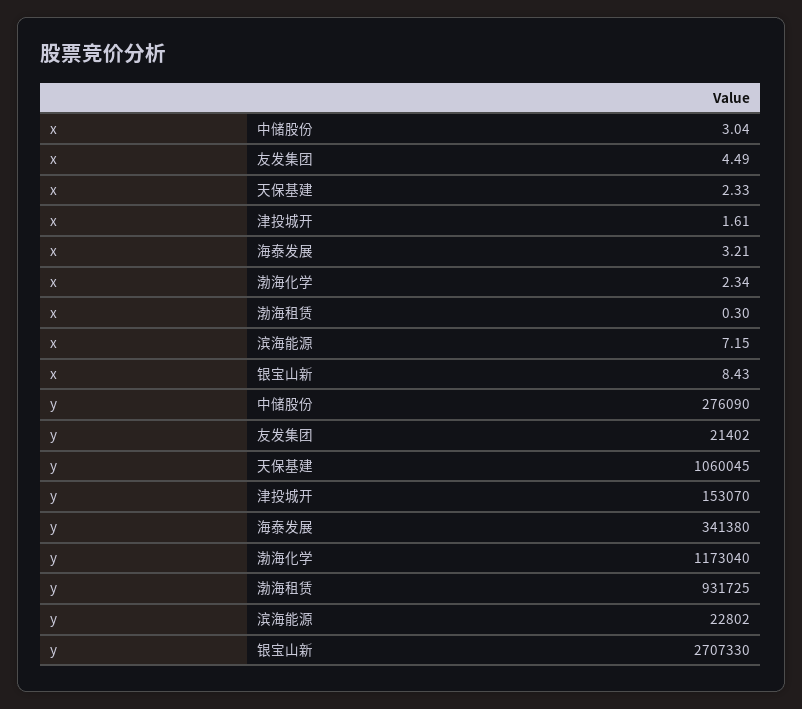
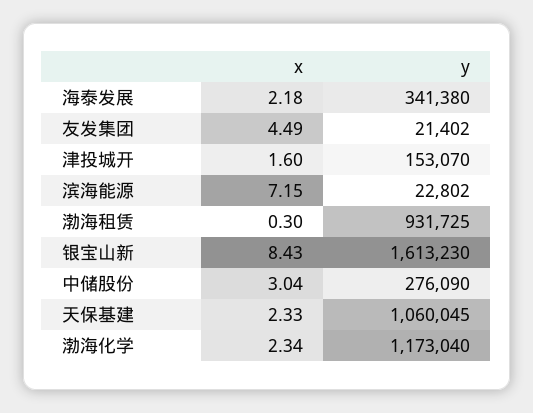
  {
    "x": {
      "中储股份": 3.04,
      "友发集团": 4.49,
      "天保基建": 2.33,
-     "津投城开": 1.61,
+     "津投城开": 1.6,
-     "海泰发展": 3.21,
+     "海泰发展": 2.18,
      "渤海化学": 2.34,
      "渤海租赁": 0.3,
      "滨海能源": 7.15,
      "银宝山新": 8.43
    },
    "y": {
      "中储股份": 276090,
      "友发集团": 21402,
      "天保基建": 1060045,
      "津投城开": 153070,
      "海泰发展": 341380,
      "渤海化学": 1173040,
      "渤海租赁": 931725,
      "滨海能源": 22802,
-     "银宝山新": 2707330
+     "银宝山新": 1613230
    }
  }

